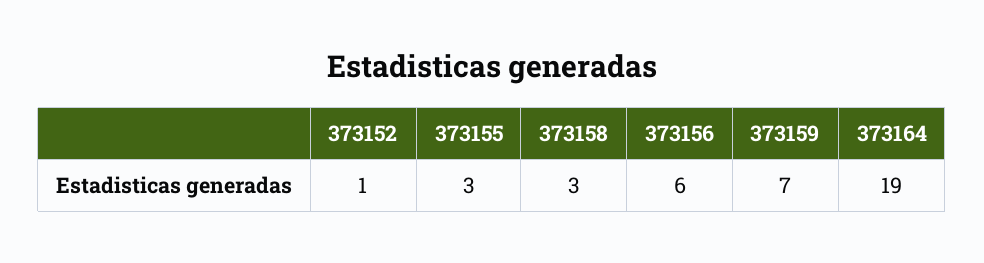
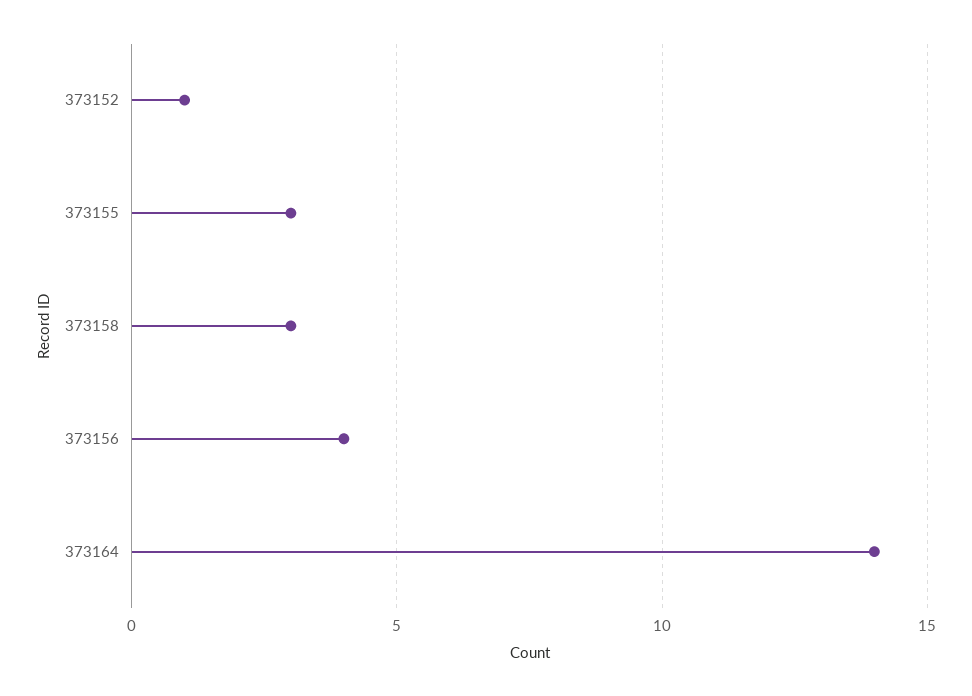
  {
    "373152": 1,
    "373155": 3,
    "373158": 3,
-   "373156": 6,
+   "373156": 4,
-   "373159": 7,
-   "373164": 19
+   "373164": 14
  }

